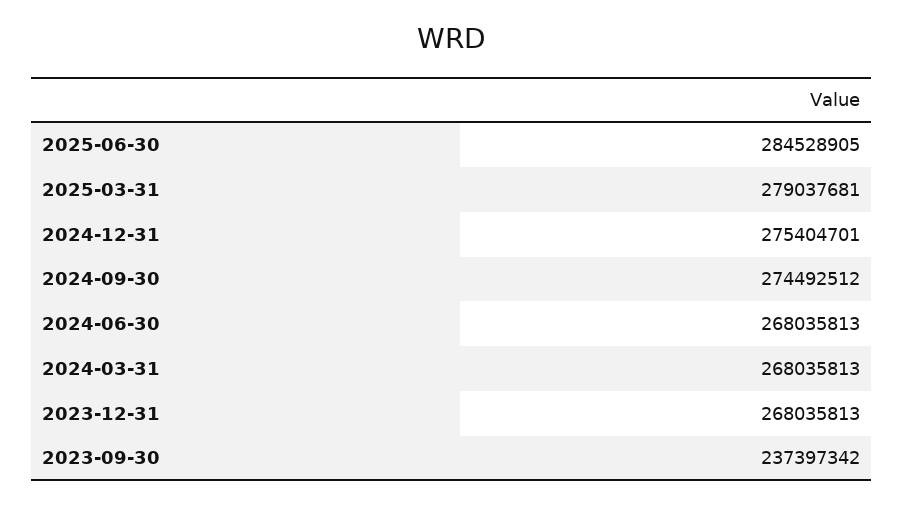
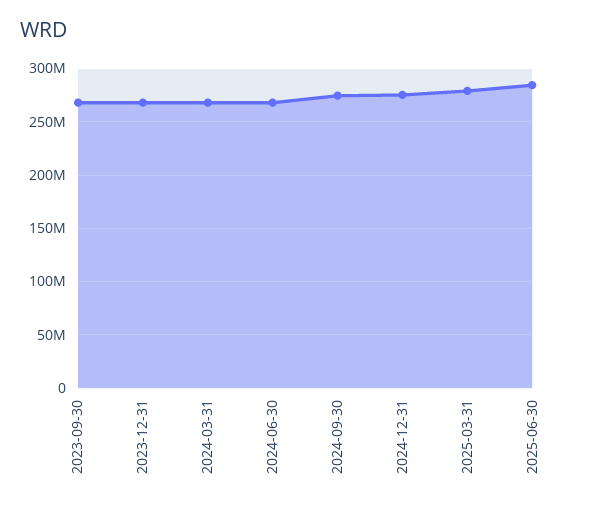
  {
    "2025-06-30": 284528905,
    "2025-03-31": 279037681,
    "2024-12-31": 275404701,
    "2024-09-30": 274492512,
    "2024-06-30": 268035813,
    "2024-03-31": 268035813,
    "2023-12-31": 268035813,
-   "2023-09-30": 237397342
+   "2023-09-30": 270000000
  }

